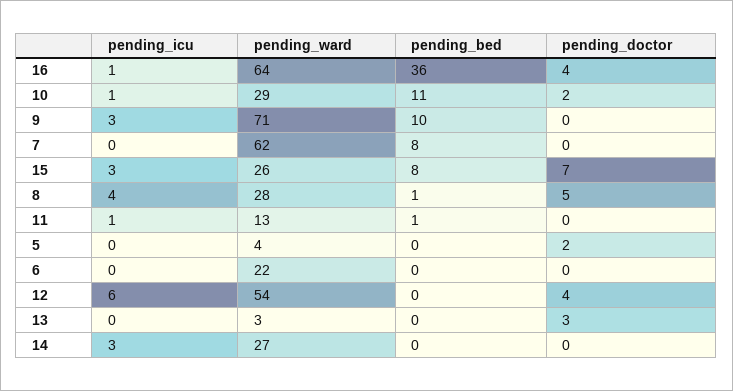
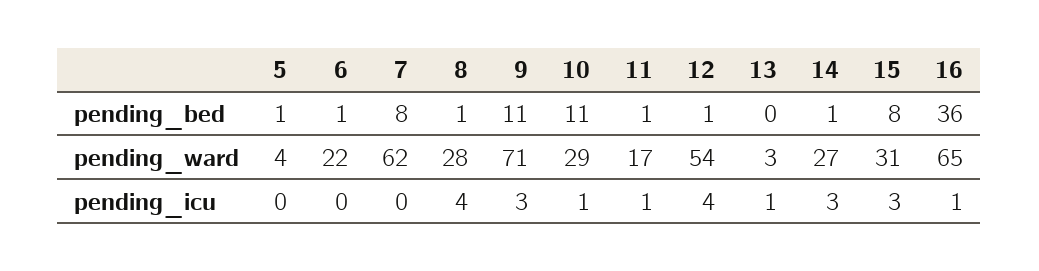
  {
    "pending_icu": {
      "16": 1,
      "10": 1,
      "9": 3,
      "7": 0,
      "15": 3,
      "8": 4,
      "11": 1,
      "5": 0,
      "6": 0,
-     "12": 6,
+     "12": 4,
-     "13": 0,
+     "13": 1,
      "14": 3
    },
    "pending_ward": {
-     "16": 64,
+     "16": 65,
      "10": 29,
      "9": 71,
      "7": 62,
-     "15": 26,
+     "15": 31,
      "8": 28,
-     "11": 13,
+     "11": 17,
      "5": 4,
      "6": 22,
      "12": 54,
      "13": 3,
      "14": 27
    },
    "pending_bed": {
      "16": 36,
      "10": 11,
-     "9": 10,
+     "9": 11,
      "7": 8,
      "15": 8,
      "8": 1,
      "11": 1,
-     "5": 0,
+     "5": 1,
-     "6": 0,
+     "6": 1,
-     "12": 0,
+     "12": 1,
      "13": 0,
-     "14": 0
+     "14": 1
-   },
+   }
-   "pending_doctor": {
-     "16": 4,
-     "10": 2,
-     "9": 0,
-     "7": 0,
-     "15": 7,
-     "8": 5,
-     "11": 0,
-     "5": 2,
-     "6": 0,
-     "12": 4,
-     "13": 3,
-     "14": 0
-   }
  }

